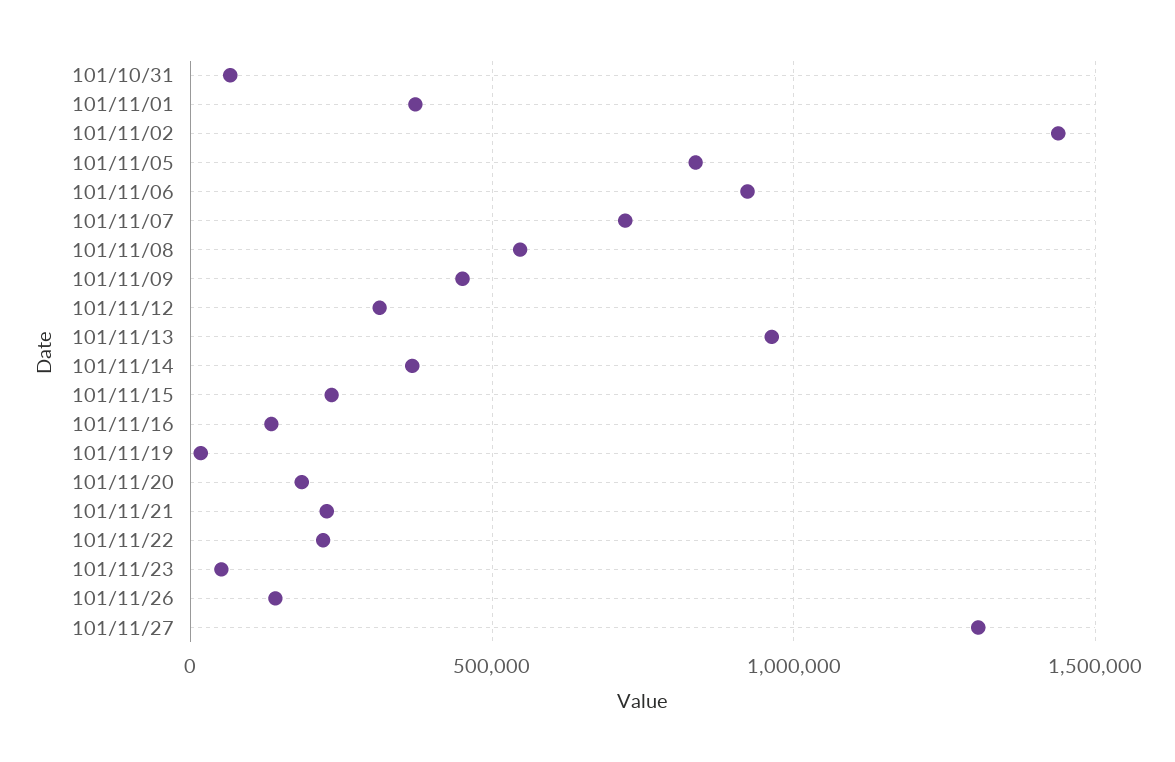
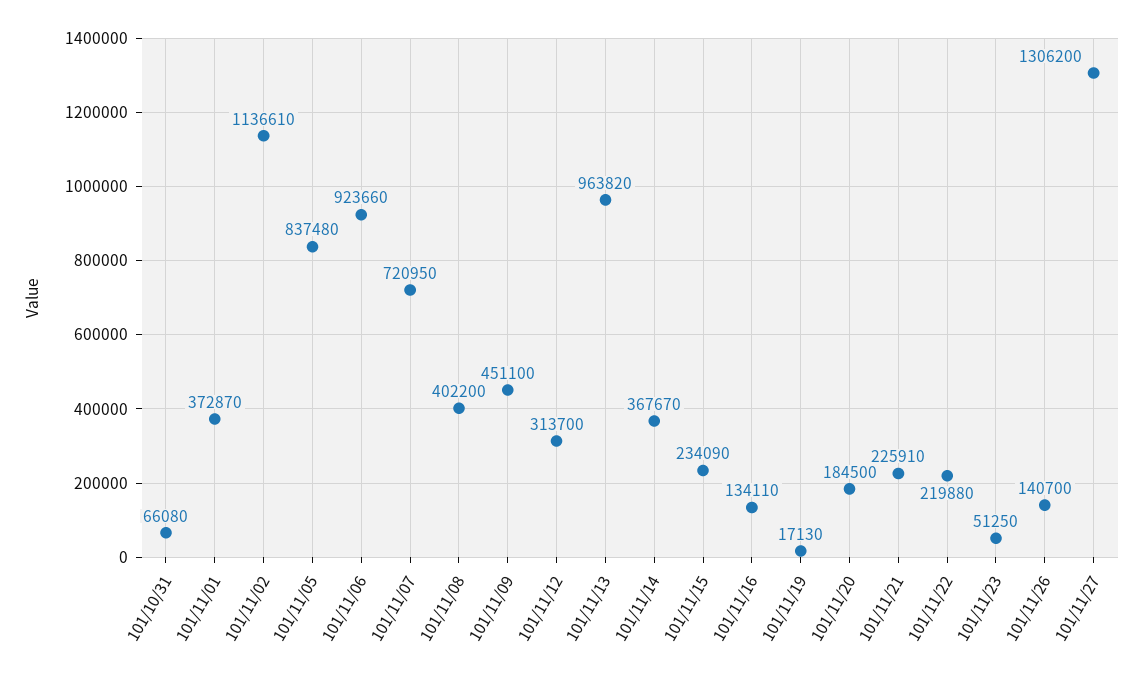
  {
    "101/10/31": 66080,
    "101/11/01": 372870,
-   "101/11/02": 1450000,
+   "101/11/02": 1136610,
    "101/11/05": 837480,
    "101/11/06": 923660,
    "101/11/07": 720950,
-   "101/11/08": 550000,
+   "101/11/08": 402200,
    "101/11/09": 451100,
    "101/11/12": 313700,
    "101/11/13": 963820,
    "101/11/14": 367670,
    "101/11/15": 234090,
    "101/11/16": 134110,
    "101/11/19": 17130,
    "101/11/20": 184500,
    "101/11/21": 225910,
    "101/11/22": 219880,
    "101/11/23": 51250,
    "101/11/26": 140700,
    "101/11/27": 1306200
  }

